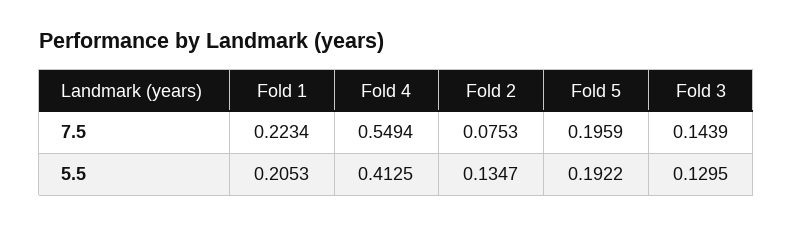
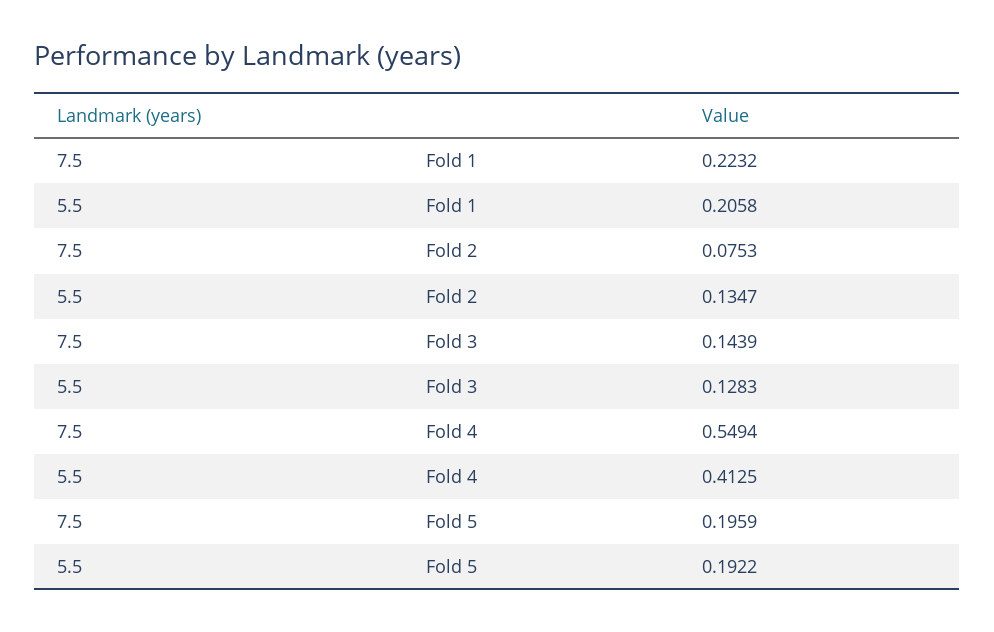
  {
    "Fold 1": {
-     "7.5": 0.2234,
+     "7.5": 0.2232,
-     "5.5": 0.2053
+     "5.5": 0.2058
    },
    "Fold 4": {
      "7.5": 0.5494,
      "5.5": 0.4125
    },
    "Fold 2": {
      "7.5": 0.0753,
      "5.5": 0.1347
    },
    "Fold 5": {
      "7.5": 0.1959,
      "5.5": 0.1922
    },
    "Fold 3": {
      "7.5": 0.1439,
-     "5.5": 0.1295
+     "5.5": 0.1283
    }
  }

